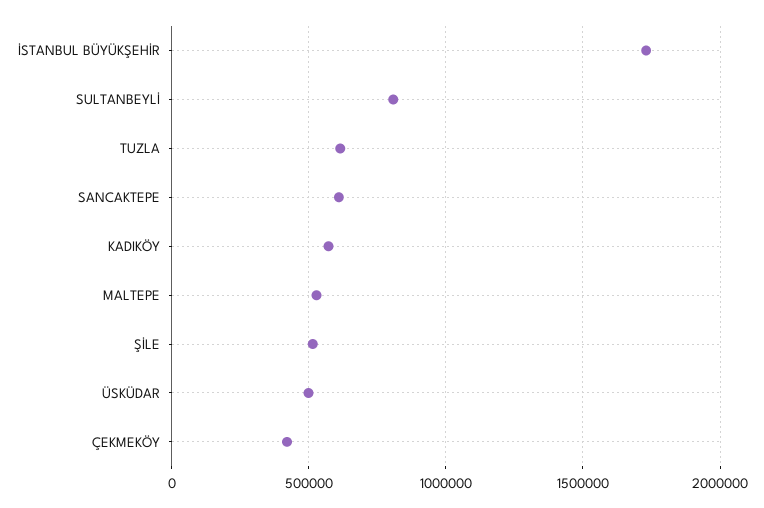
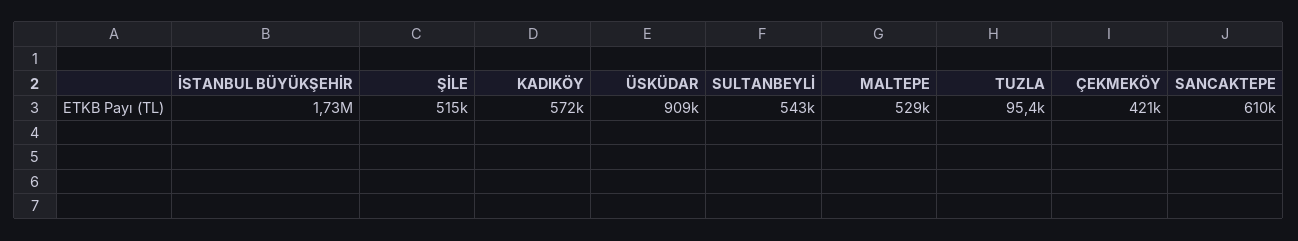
  {
    "İSTANBUL BÜYÜKŞEHİR": 1730000,
-   "SULTANBEYLİ": 800000,
+   "SULTANBEYLİ": 543000,
-   "TUZLA": 600000,
+   "TUZLA": 95400,
    "SANCAKTEPE": 610000,
    "KADIKÖY": 572000,
    "MALTEPE": 529000,
    "ŞİLE": 515000,
-   "ÜSKÜDAR": 500000,
+   "ÜSKÜDAR": 909000,
    "ÇEKMEKÖY": 421000
  }

